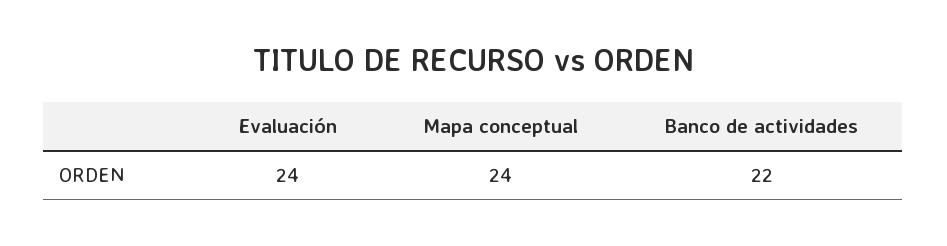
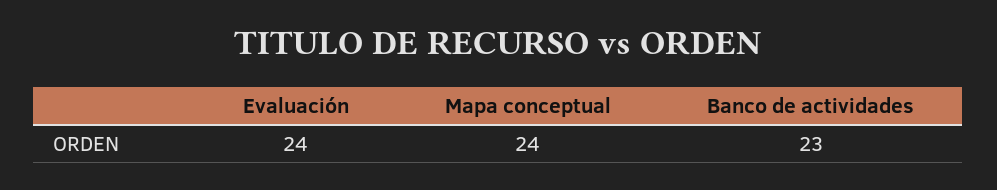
  {
    "Evaluación": 24,
    "Mapa conceptual": 24,
-   "Banco de actividades": 22
+   "Banco de actividades": 23
  }

